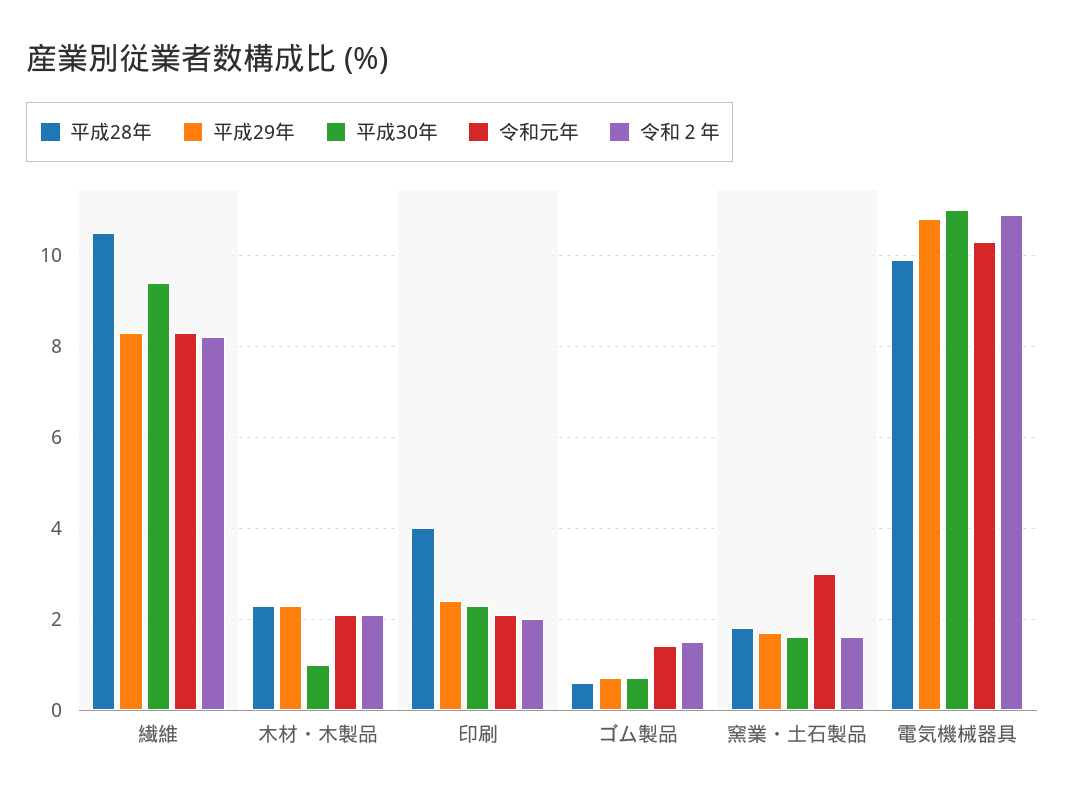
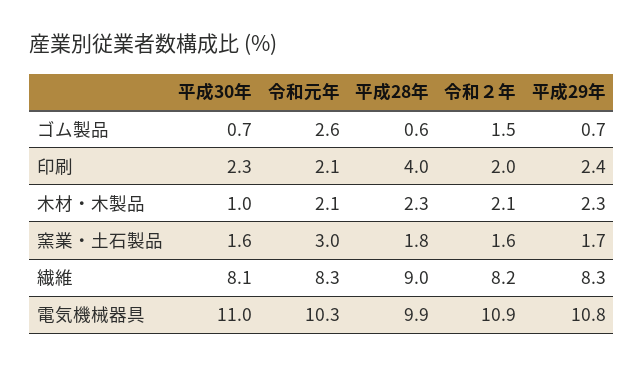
  {
    "平成28年": {
-     "繊維": 10.5,
+     "繊維": 9,
      "木材・木製品": 2.3,
      "印刷": 4,
      "ゴム製品": 0.6,
      "窯業・土石製品": 1.8,
      "電気機械器具": 9.9
    },
    "平成29年": {
      "繊維": 8.3,
      "木材・木製品": 2.3,
      "印刷": 2.4,
      "ゴム製品": 0.7,
      "窯業・土石製品": 1.7,
      "電気機械器具": 10.8
    },
    "平成30年": {
-     "繊維": 9.5,
+     "繊維": 8.1,
      "木材・木製品": 1,
      "印刷": 2.3,
      "ゴム製品": 0.7,
      "窯業・土石製品": 1.6,
      "電気機械器具": 11
    },
    "令和元年": {
      "繊維": 8.3,
      "木材・木製品": 2.1,
      "印刷": 2.1,
-     "ゴム製品": 1.5,
+     "ゴム製品": 2.6,
      "窯業・土石製品": 3,
      "電気機械器具": 10.3
    },
    "令和２年": {
      "繊維": 8.2,
      "木材・木製品": 2.1,
      "印刷": 2,
      "ゴム製品": 1.5,
      "窯業・土石製品": 1.6,
      "電気機械器具": 10.9
    }
  }

